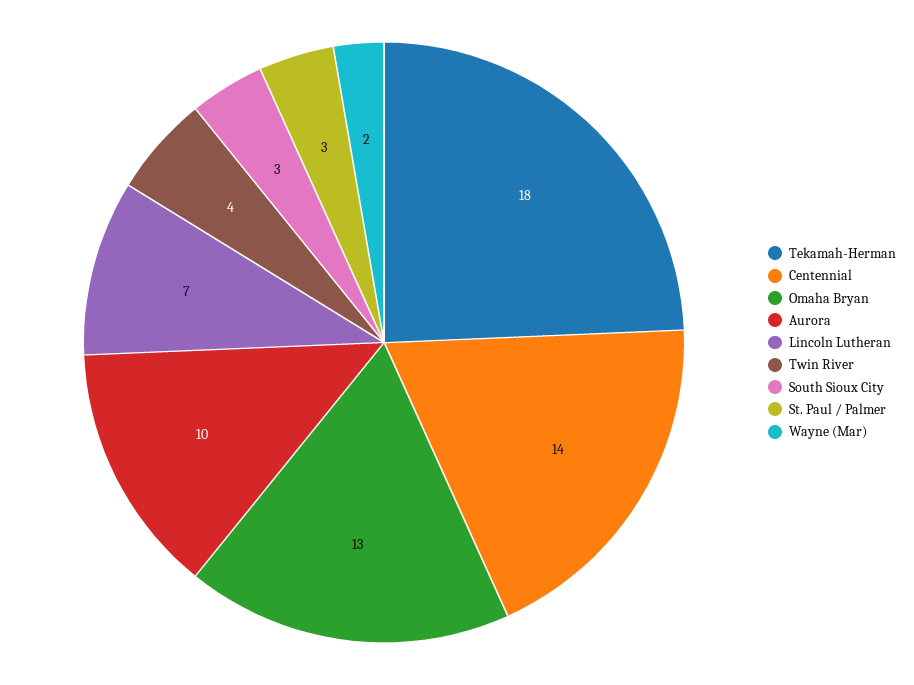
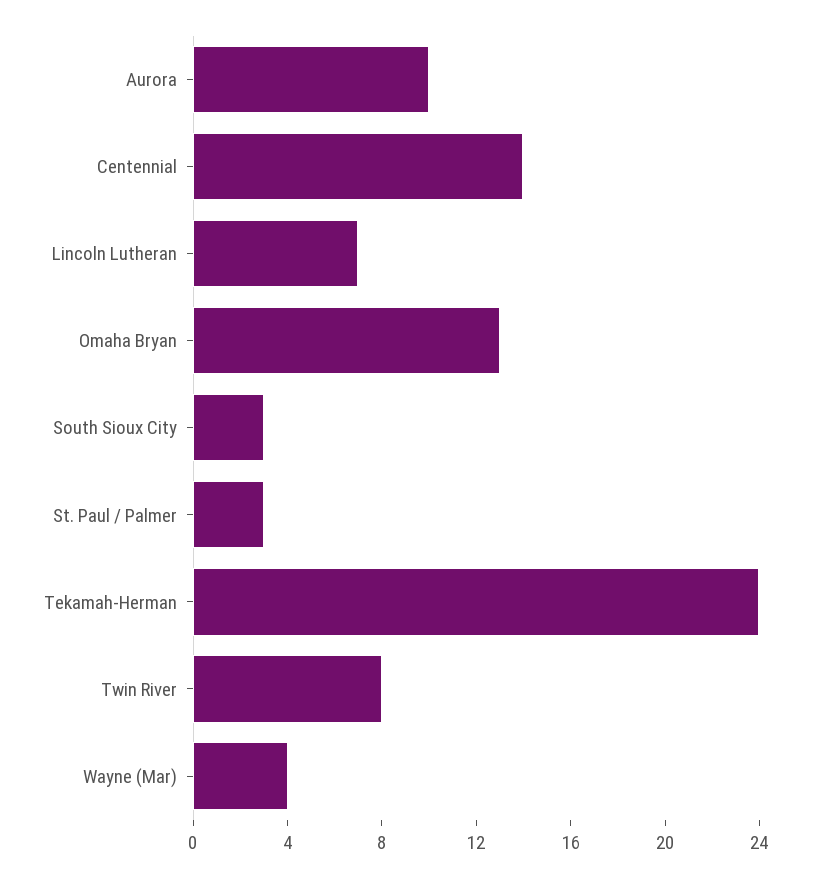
  {
-   "Tekamah-Herman": 18,
+   "Tekamah-Herman": 24,
    "Centennial": 14,
    "Omaha Bryan": 13,
    "Aurora": 10,
    "Lincoln Lutheran": 7,
-   "Twin River": 4,
+   "Twin River": 8,
    "South Sioux City": 3,
    "St. Paul / Palmer": 3,
-   "Wayne (Mar)": 2
+   "Wayne (Mar)": 4
  }

